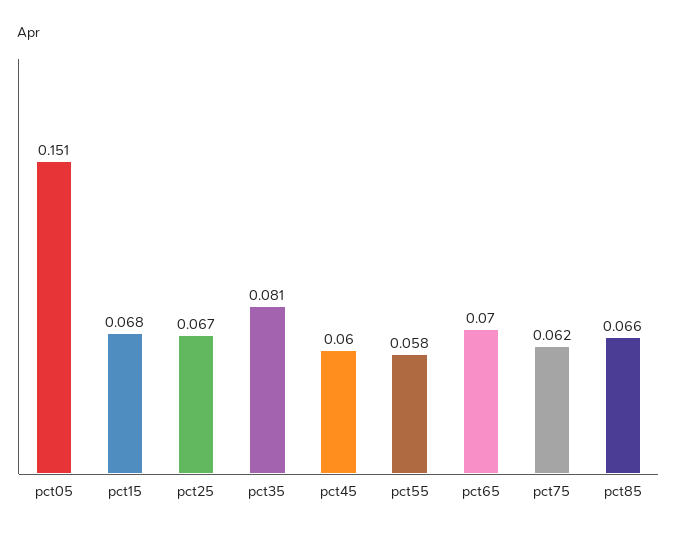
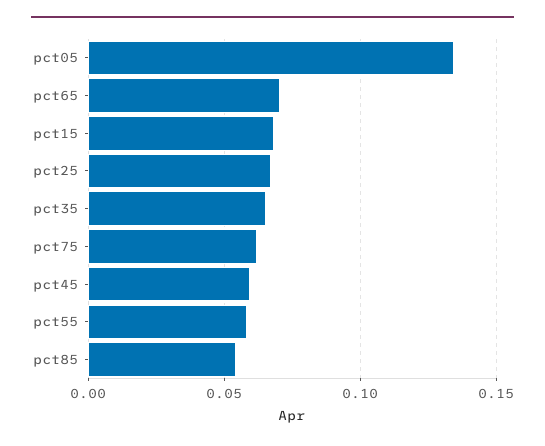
  {
-   "pct05": 0.151,
+   "pct05": 0.135,
    "pct15": 0.068,
    "pct25": 0.067,
-   "pct35": 0.081,
+   "pct35": 0.065,
    "pct45": 0.06,
    "pct55": 0.058,
    "pct65": 0.07,
    "pct75": 0.062,
-   "pct85": 0.066
+   "pct85": 0.055
  }

